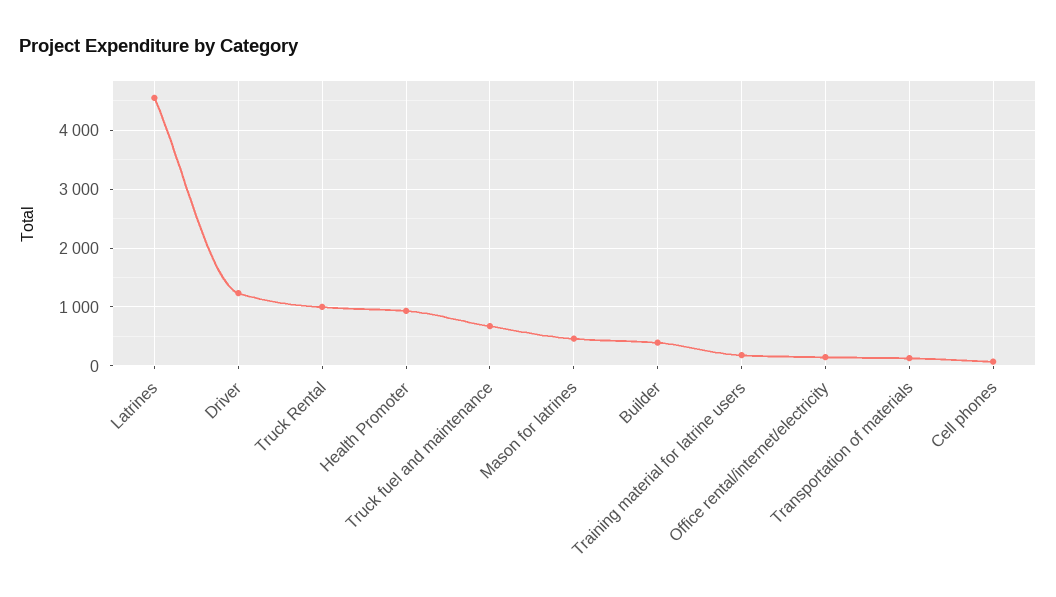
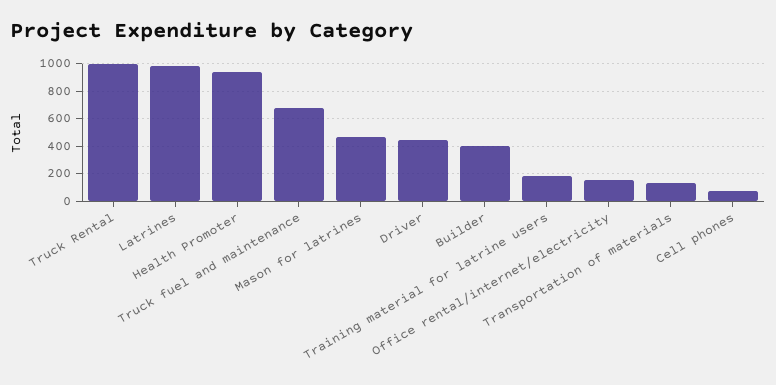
  {
-   "Latrines": 4600,
+   "Latrines": 1000,
-   "Driver": 1200,
+   "Driver": 450,
    "Truck Rental": 1000,
    "Health Promoter": 950,
    "Truck fuel and maintenance": 700,
    "Mason for latrines": 450,
    "Builder": 400,
    "Training material for latrine users": 200,
    "Office rental/internet/electricity": 150,
    "Transportation of materials": 150,
    "Cell phones": 50
  }

